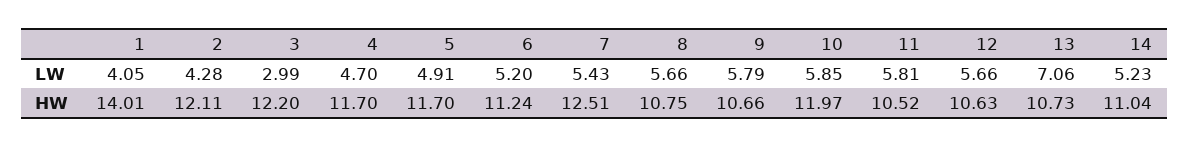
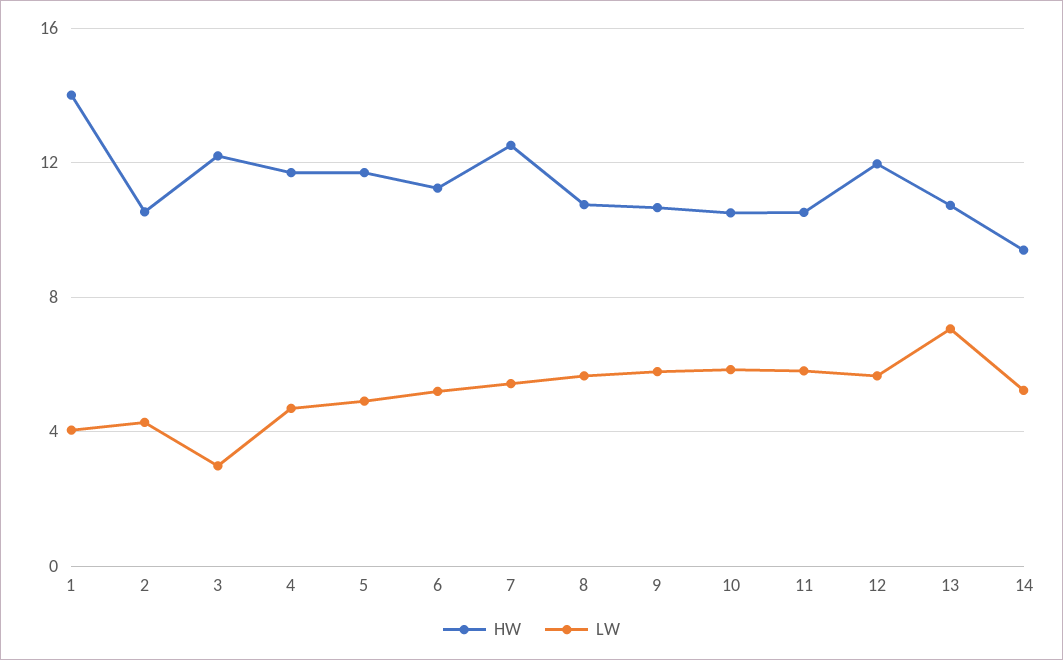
  {
    "LW": {
      "1": 4.05,
      "2": 4.28,
      "3": 2.99,
      "4": 4.7,
      "5": 4.91,
      "6": 5.2,
      "7": 5.43,
      "8": 5.66,
      "9": 5.79,
      "10": 5.85,
      "11": 5.81,
      "12": 5.66,
      "13": 7.06,
      "14": 5.23
    },
    "HW": {
      "1": 14.01,
-     "2": 12.11,
+     "2": 10.5,
      "3": 12.2,
      "4": 11.7,
      "5": 11.7,
      "6": 11.24,
      "7": 12.51,
      "8": 10.75,
      "9": 10.66,
-     "10": 11.97,
+     "10": 10.5,
      "11": 10.52,
-     "12": 10.63,
+     "12": 12,
      "13": 10.73,
-     "14": 11.04
+     "14": 9.5
    }
  }

